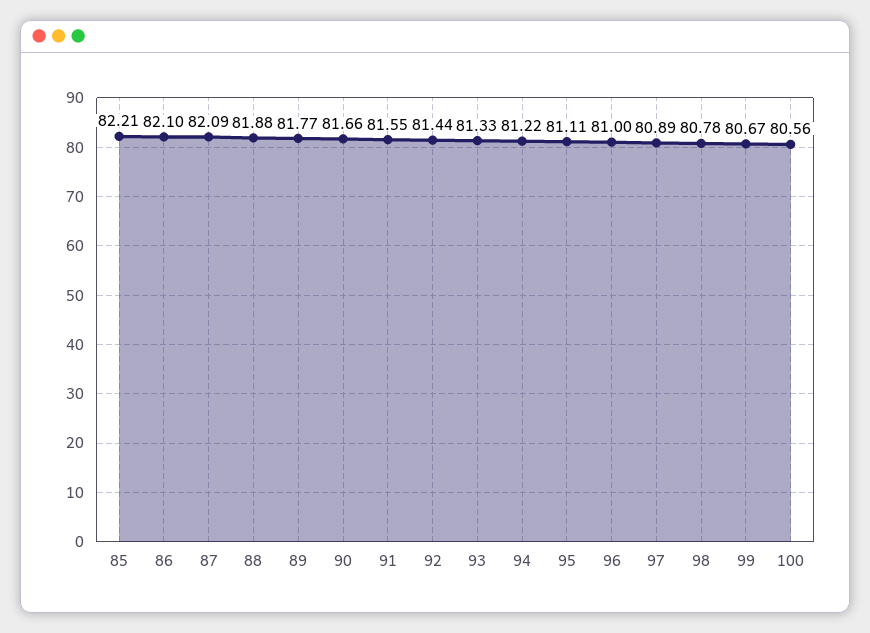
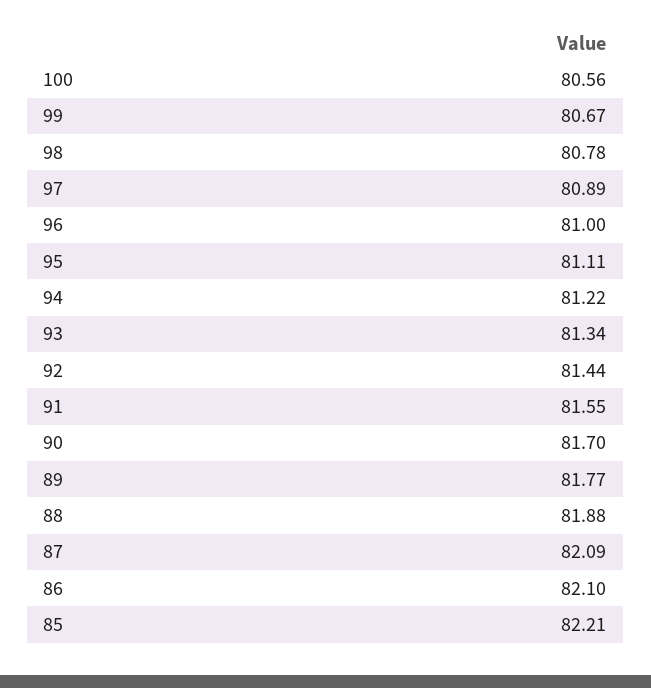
  {
    "85": 82.21,
    "86": 82.1,
    "87": 82.09,
    "88": 81.88,
    "89": 81.77,
-   "90": 81.66,
+   "90": 81.7,
    "91": 81.55,
    "92": 81.44,
-   "93": 81.33,
+   "93": 81.34,
    "94": 81.22,
    "95": 81.11,
    "96": 81,
    "97": 80.89,
    "98": 80.78,
    "99": 80.67,
    "100": 80.56
  }

